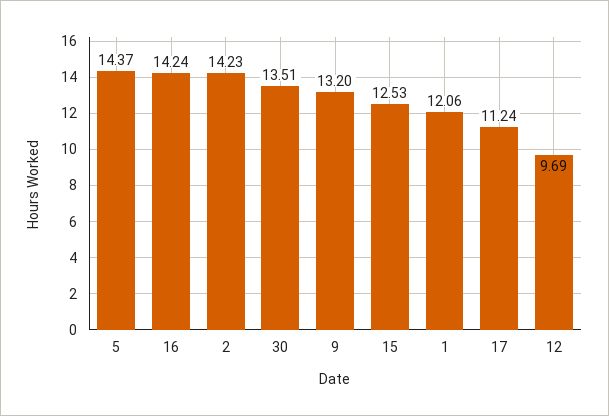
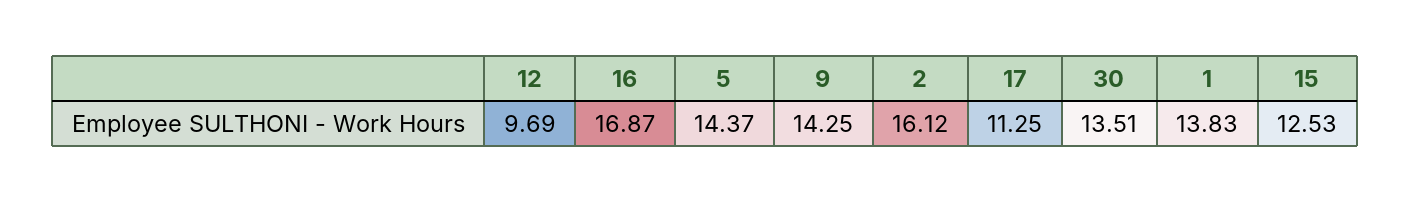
  {
    "5": 14.37,
-   "16": 14.24,
+   "16": 16.87,
-   "2": 14.23,
+   "2": 16.12,
    "30": 13.51,
-   "9": 13.2,
+   "9": 14.25,
    "15": 12.53,
-   "1": 12.06,
+   "1": 13.83,
-   "17": 11.24,
+   "17": 11.25,
    "12": 9.69
  }

